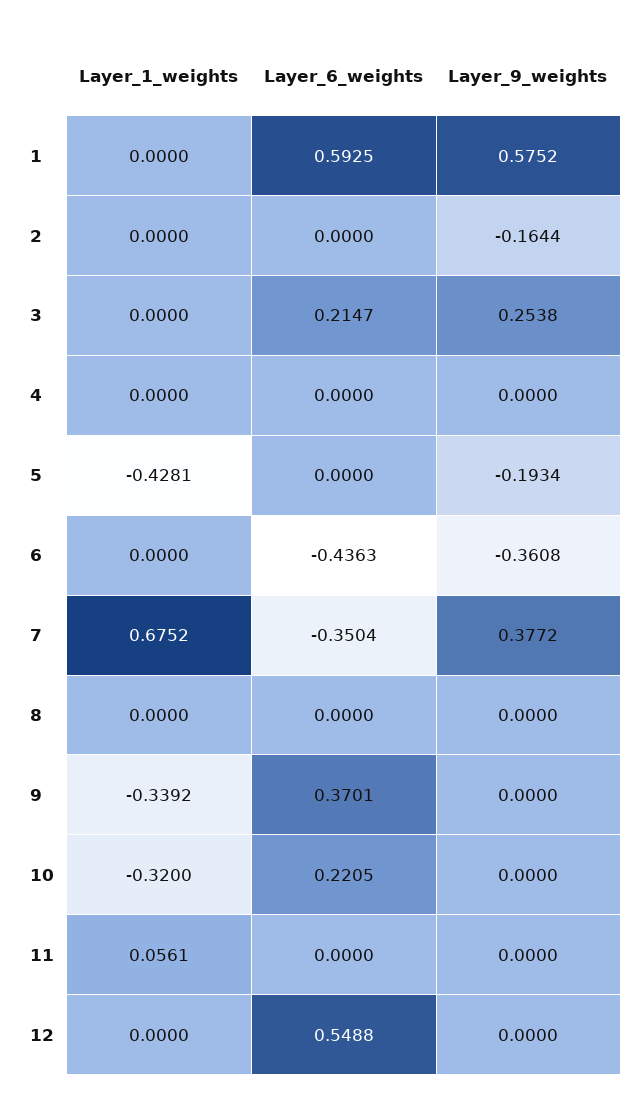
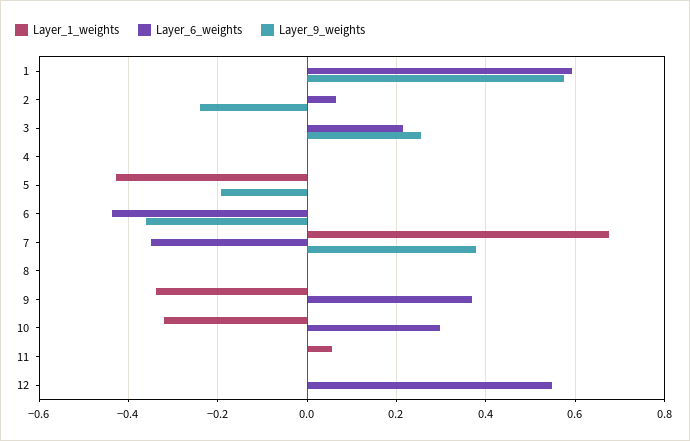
  {
    "Layer_1_weights": {
      "1": 0,
      "2": 0,
      "3": 0,
      "4": 0,
      "5": -0.4281,
      "6": 0,
      "7": 0.6752,
      "8": 0,
      "9": -0.3392,
      "10": -0.32,
      "11": 0.0561,
      "12": 0
    },
    "Layer_6_weights": {
      "1": 0.5925,
-     "2": 0,
+     "2": 0.06,
      "3": 0.2147,
      "4": 0,
      "5": 0,
      "6": -0.4363,
      "7": -0.3504,
      "8": 0,
      "9": 0.3701,
-     "10": 0.2205,
+     "10": 0.3,
      "11": 0,
      "12": 0.5488
    },
    "Layer_9_weights": {
      "1": 0.5752,
-     "2": -0.1644,
+     "2": -0.24,
      "3": 0.2538,
      "4": 0,
      "5": -0.1934,
      "6": -0.3608,
      "7": 0.3772,
      "8": 0,
      "9": 0,
      "10": 0,
      "11": 0,
      "12": 0
    }
  }

